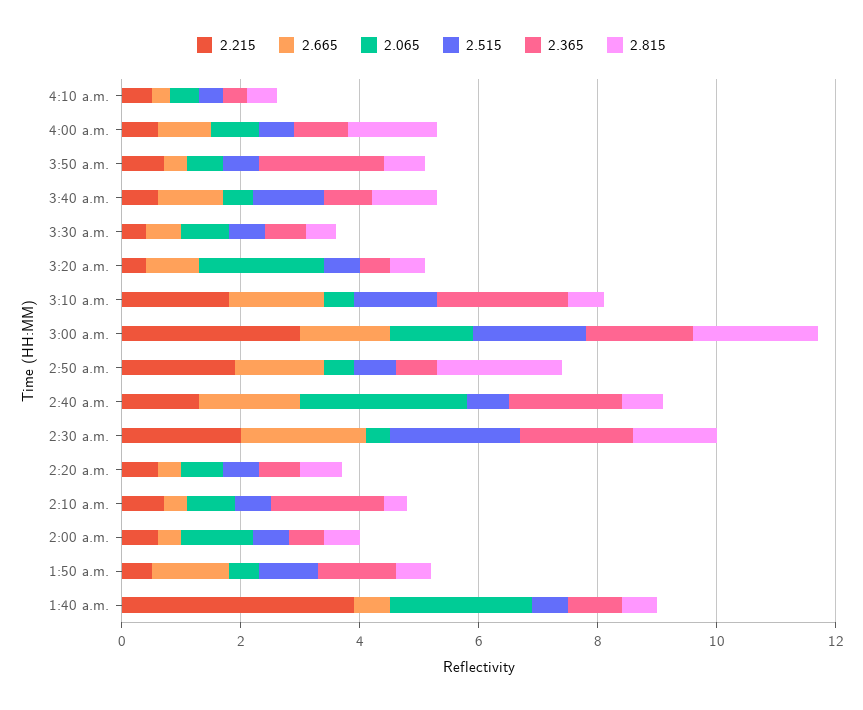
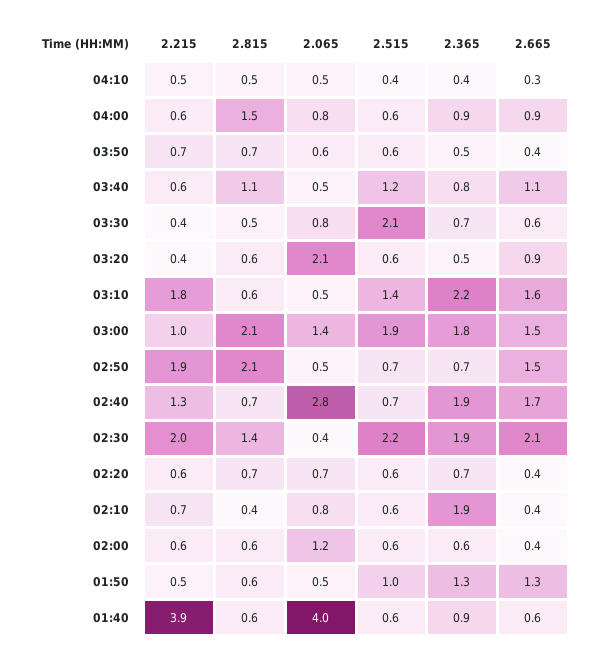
  {
    "2.215": {
      "4:10 a.m.": 0.5,
      "4:00 a.m.": 0.6,
      "3:50 a.m.": 0.7,
      "3:40 a.m.": 0.6,
      "3:30 a.m.": 0.4,
      "3:20 a.m.": 0.4,
      "3:10 a.m.": 1.8,
-     "3:00 a.m.": 3,
+     "3:00 a.m.": 1,
      "2:50 a.m.": 1.9,
      "2:40 a.m.": 1.3,
      "2:30 a.m.": 2,
      "2:20 a.m.": 0.6,
      "2:10 a.m.": 0.7,
      "2:00 a.m.": 0.6,
      "1:50 a.m.": 0.5,
      "1:40 a.m.": 3.9
    },
    "2.665": {
      "4:10 a.m.": 0.3,
      "4:00 a.m.": 0.9,
      "3:50 a.m.": 0.4,
      "3:40 a.m.": 1.1,
      "3:30 a.m.": 0.6,
      "3:20 a.m.": 0.9,
      "3:10 a.m.": 1.6,
      "3:00 a.m.": 1.5,
      "2:50 a.m.": 1.5,
      "2:40 a.m.": 1.7,
      "2:30 a.m.": 2.1,
      "2:20 a.m.": 0.4,
      "2:10 a.m.": 0.4,
      "2:00 a.m.": 0.4,
      "1:50 a.m.": 1.3,
      "1:40 a.m.": 0.6
    },
    "2.065": {
      "4:10 a.m.": 0.5,
      "4:00 a.m.": 0.8,
      "3:50 a.m.": 0.6,
      "3:40 a.m.": 0.5,
      "3:30 a.m.": 0.8,
      "3:20 a.m.": 2.1,
      "3:10 a.m.": 0.5,
      "3:00 a.m.": 1.4,
      "2:50 a.m.": 0.5,
      "2:40 a.m.": 2.8,
      "2:30 a.m.": 0.4,
      "2:20 a.m.": 0.7,
      "2:10 a.m.": 0.8,
      "2:00 a.m.": 1.2,
      "1:50 a.m.": 0.5,
-     "1:40 a.m.": 2.5
+     "1:40 a.m.": 4
    },
    "2.515": {
      "4:10 a.m.": 0.4,
      "4:00 a.m.": 0.6,
      "3:50 a.m.": 0.6,
      "3:40 a.m.": 1.2,
-     "3:30 a.m.": 0.5,
+     "3:30 a.m.": 2.1,
      "3:20 a.m.": 0.6,
      "3:10 a.m.": 1.4,
      "3:00 a.m.": 1.9,
      "2:50 a.m.": 0.7,
      "2:40 a.m.": 0.7,
      "2:30 a.m.": 2.2,
      "2:20 a.m.": 0.6,
      "2:10 a.m.": 0.6,
      "2:00 a.m.": 0.6,
      "1:50 a.m.": 1,
      "1:40 a.m.": 0.6
    },
    "2.365": {
      "4:10 a.m.": 0.4,
      "4:00 a.m.": 0.9,
-     "3:50 a.m.": 2,
+     "3:50 a.m.": 0.5,
      "3:40 a.m.": 0.8,
      "3:30 a.m.": 0.7,
      "3:20 a.m.": 0.5,
      "3:10 a.m.": 2.2,
      "3:00 a.m.": 1.8,
      "2:50 a.m.": 0.7,
      "2:40 a.m.": 1.9,
      "2:30 a.m.": 1.9,
      "2:20 a.m.": 0.7,
      "2:10 a.m.": 1.9,
      "2:00 a.m.": 0.6,
      "1:50 a.m.": 1.3,
      "1:40 a.m.": 0.9
    },
    "2.815": {
      "4:10 a.m.": 0.5,
      "4:00 a.m.": 1.5,
      "3:50 a.m.": 0.7,
      "3:40 a.m.": 1.1,
      "3:30 a.m.": 0.5,
      "3:20 a.m.": 0.6,
      "3:10 a.m.": 0.6,
      "3:00 a.m.": 2.1,
      "2:50 a.m.": 2.1,
      "2:40 a.m.": 0.7,
      "2:30 a.m.": 1.4,
      "2:20 a.m.": 0.7,
      "2:10 a.m.": 0.4,
      "2:00 a.m.": 0.6,
      "1:50 a.m.": 0.6,
      "1:40 a.m.": 0.6
    }
  }

